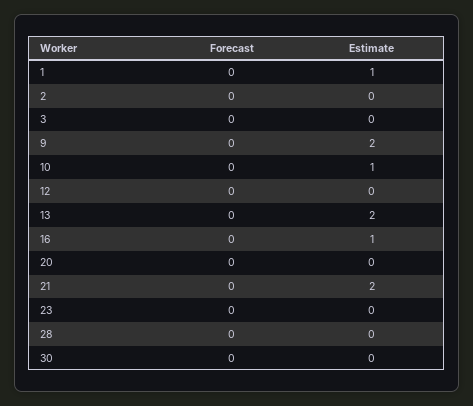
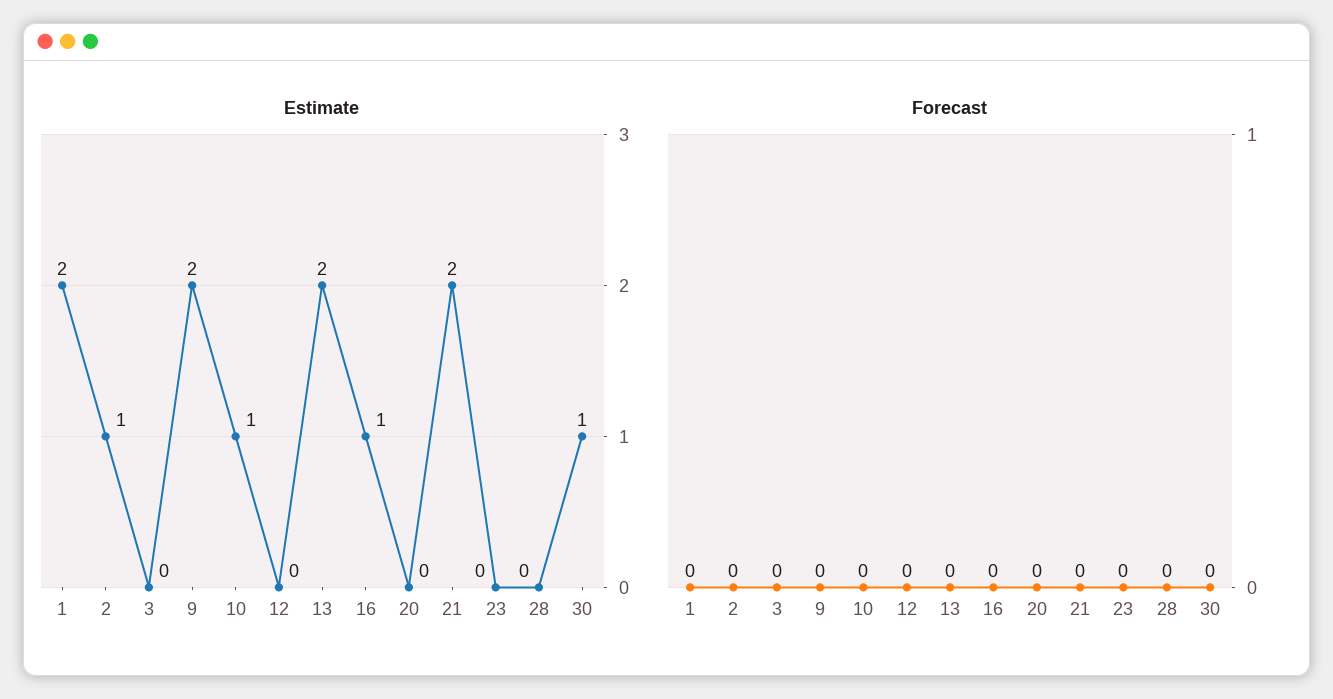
  {
    "Forecast": {
      "1": 0,
      "2": 0,
      "3": 0,
      "9": 0,
      "10": 0,
      "12": 0,
      "13": 0,
      "16": 0,
      "20": 0,
      "21": 0,
      "23": 0,
      "28": 0,
      "30": 0
    },
    "Estimate": {
-     "1": 1,
+     "1": 2,
-     "2": 0,
+     "2": 1,
      "3": 0,
      "9": 2,
      "10": 1,
      "12": 0,
      "13": 2,
      "16": 1,
      "20": 0,
      "21": 2,
      "23": 0,
      "28": 0,
-     "30": 0
+     "30": 1
    }
  }

